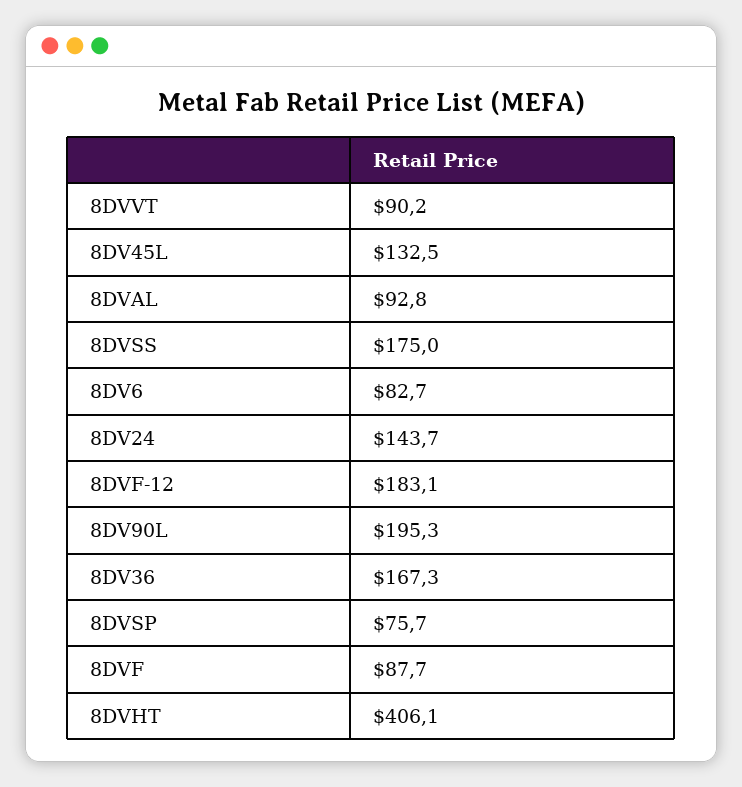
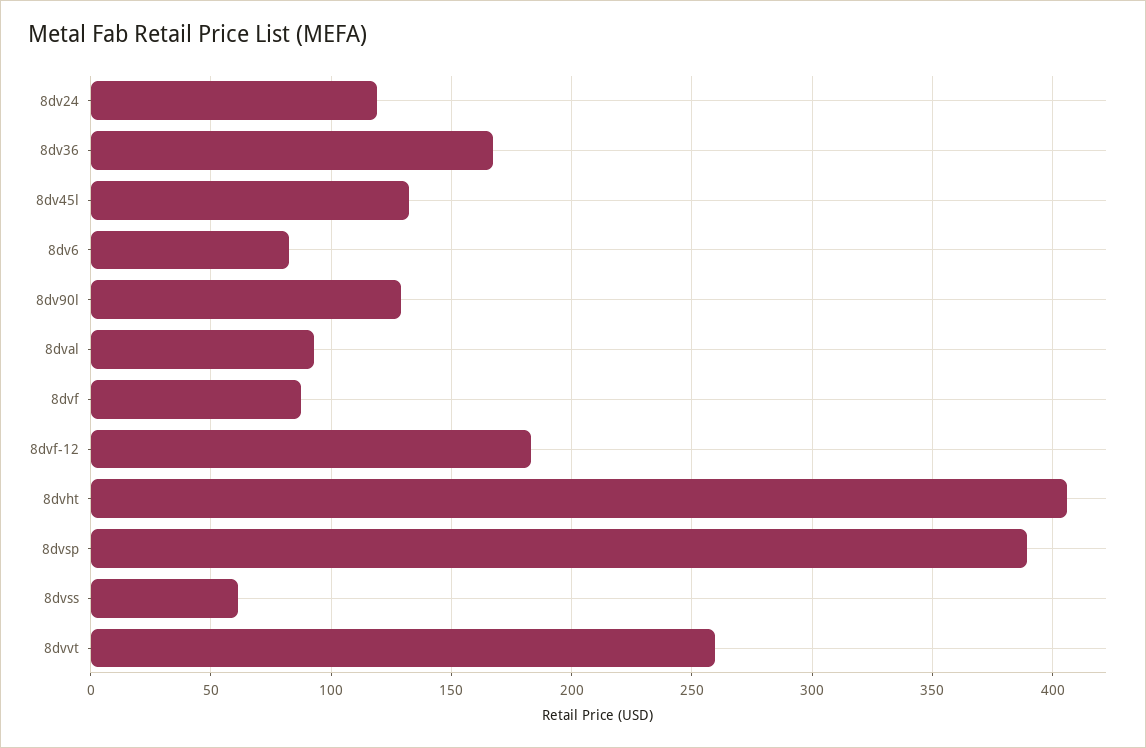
  {
-   "8DVVT": 90.2,
+   "8DVVT": 260,
    "8DV45L": 132.5,
    "8DVAL": 92.8,
-   "8DVSS": 175,
+   "8DVSS": 60,
    "8DV6": 82.7,
-   "8DV24": 143.7,
+   "8DV24": 120,
    "8DVF-12": 183.1,
-   "8DV90L": 195.3,
+   "8DV90L": 130,
    "8DV36": 167.3,
-   "8DVSP": 75.7,
+   "8DVSP": 390,
    "8DVF": 87.7,
    "8DVHT": 406.1
  }

